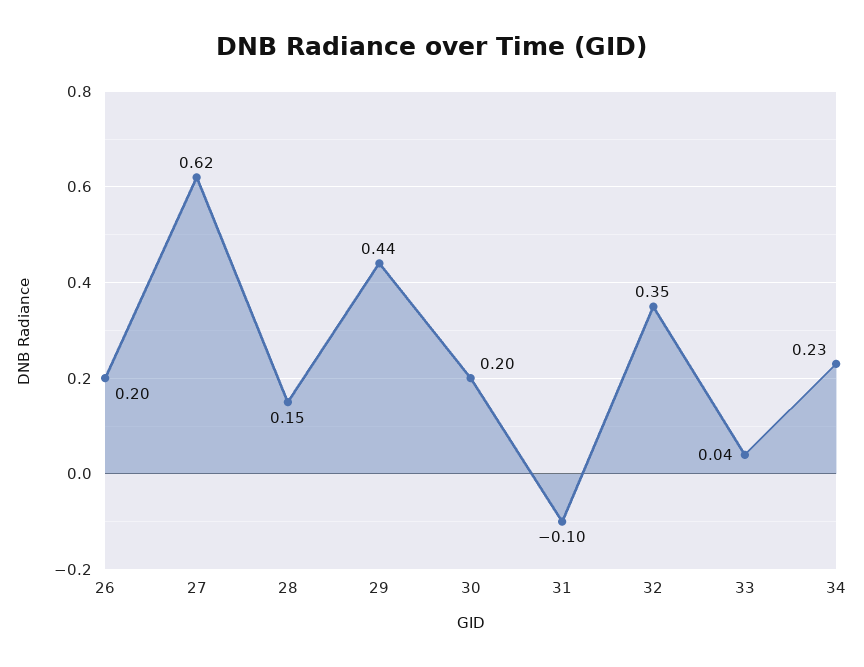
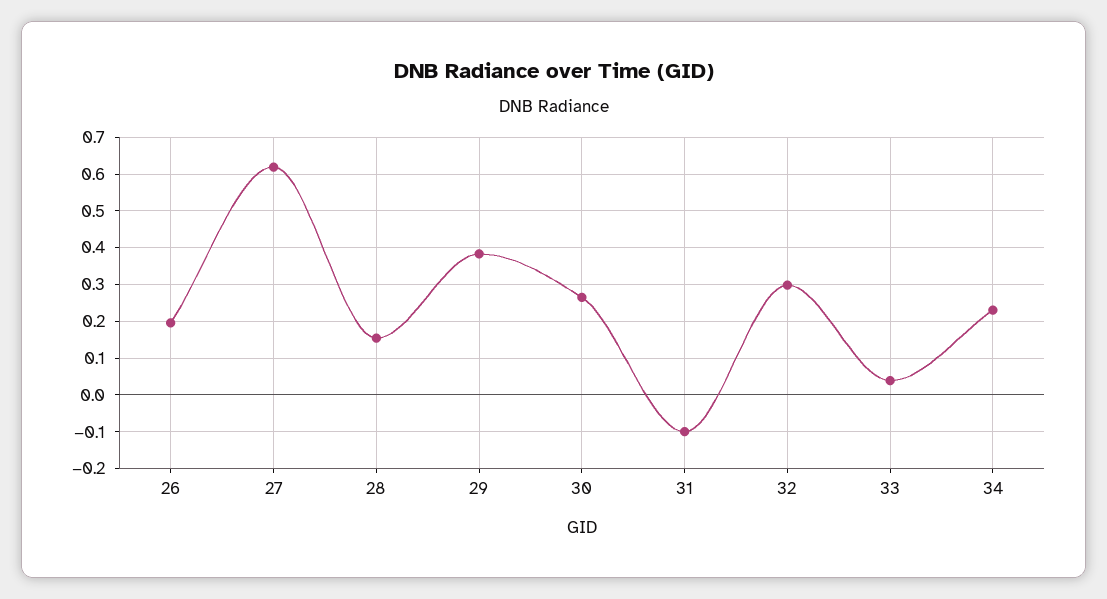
  {
    "26": 0.2,
    "27": 0.62,
    "28": 0.15,
-   "29": 0.44,
+   "29": 0.38,
-   "30": 0.2,
+   "30": 0.26,
    "31": -0.1,
-   "32": 0.35,
+   "32": 0.3,
    "33": 0.04,
    "34": 0.23
  }

